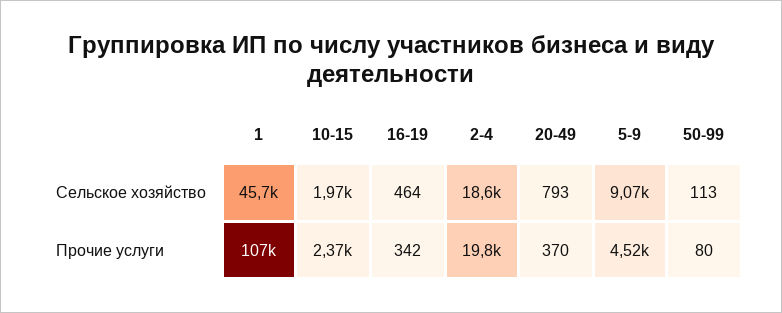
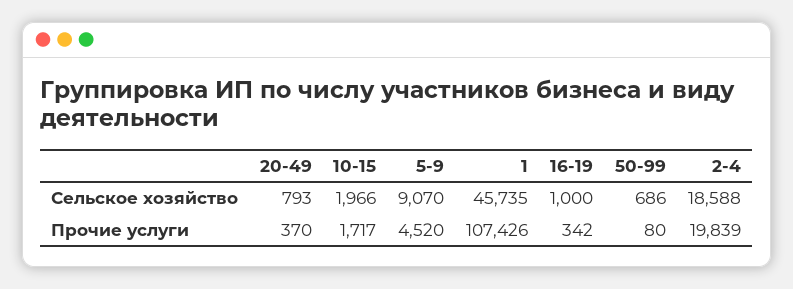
  {
    "1": {
      "Сельское хозяйство": 45735,
      "Прочие услуги": 107426
    },
    "10-15": {
      "Сельское хозяйство": 1966,
-     "Прочие услуги": 2370
+     "Прочие услуги": 1717
    },
    "16-19": {
-     "Сельское хозяйство": 464,
+     "Сельское хозяйство": 1000,
      "Прочие услуги": 342
    },
    "2-4": {
      "Сельское хозяйство": 18588,
      "Прочие услуги": 19839
    },
    "20-49": {
      "Сельское хозяйство": 793,
      "Прочие услуги": 370
    },
    "5-9": {
      "Сельское хозяйство": 9070,
      "Прочие услуги": 4520
    },
    "50-99": {
-     "Сельское хозяйство": 113,
+     "Сельское хозяйство": 686,
      "Прочие услуги": 80
    }
  }

